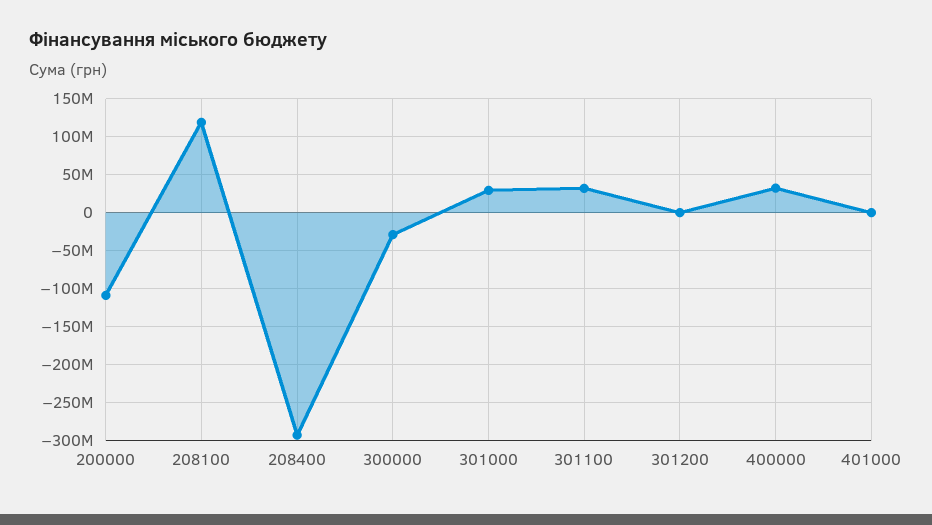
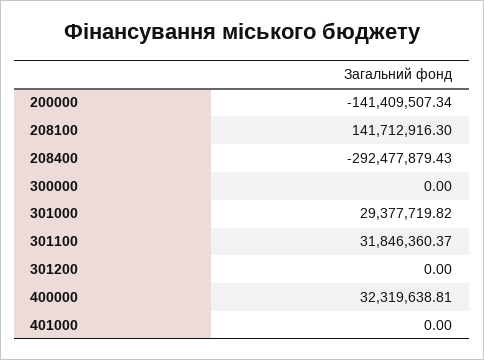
  {
-   "200000": -110000000,
+   "200000": -141409507.34,
-   "208100": 120000000,
+   "208100": 141712916.3,
    "208400": -292477879.43,
-   "300000": -30000000,
+   "300000": 0,
    "301000": 29377719.82,
    "301100": 31846360.37,
    "301200": 0,
    "400000": 32319638.81,
    "401000": 0
  }

